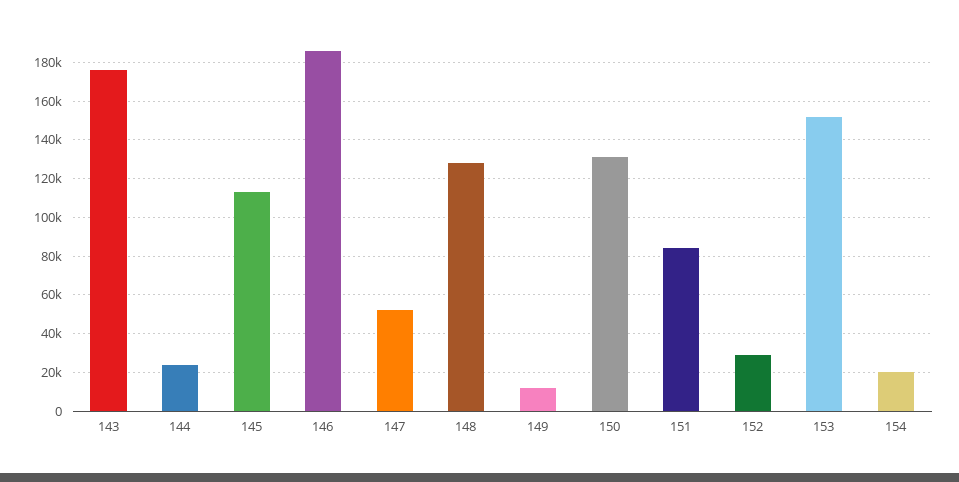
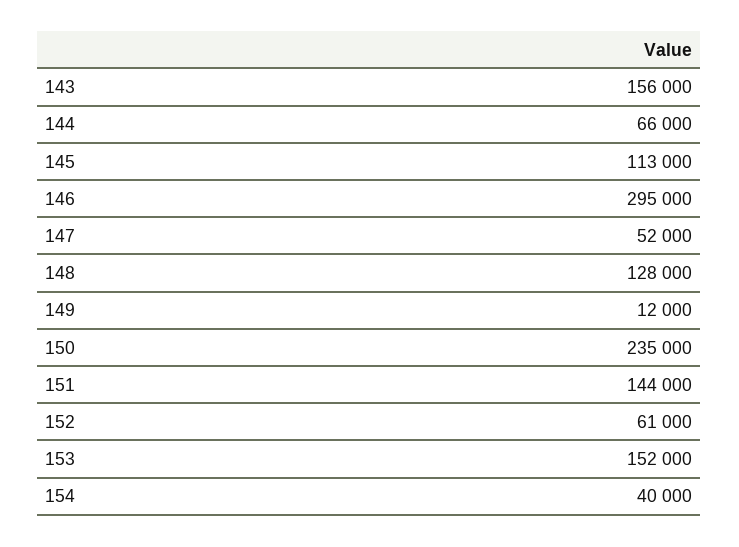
  {
-   "143": 175000,
+   "143": 156000,
-   "144": 25000,
+   "144": 66000,
    "145": 113000,
-   "146": 185000,
+   "146": 295000,
    "147": 52000,
    "148": 128000,
    "149": 12000,
-   "150": 130000,
+   "150": 235000,
-   "151": 85000,
+   "151": 144000,
-   "152": 30000,
+   "152": 61000,
    "153": 152000,
-   "154": 20000
+   "154": 40000
  }

